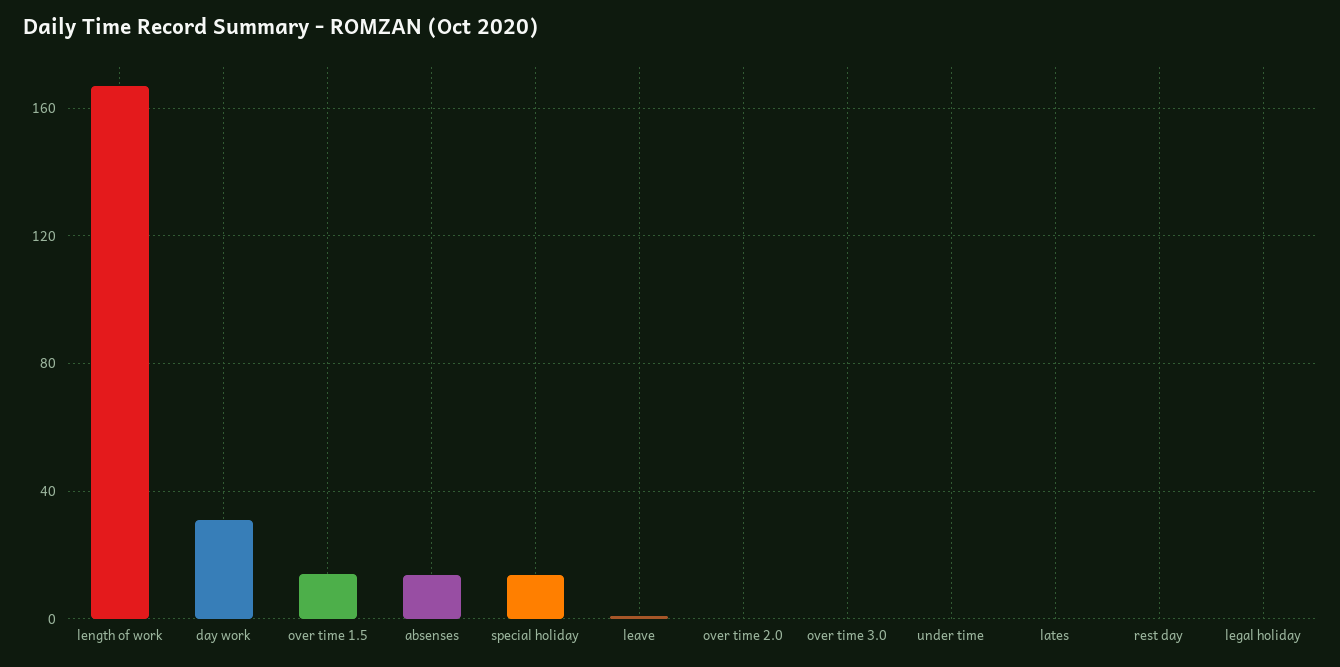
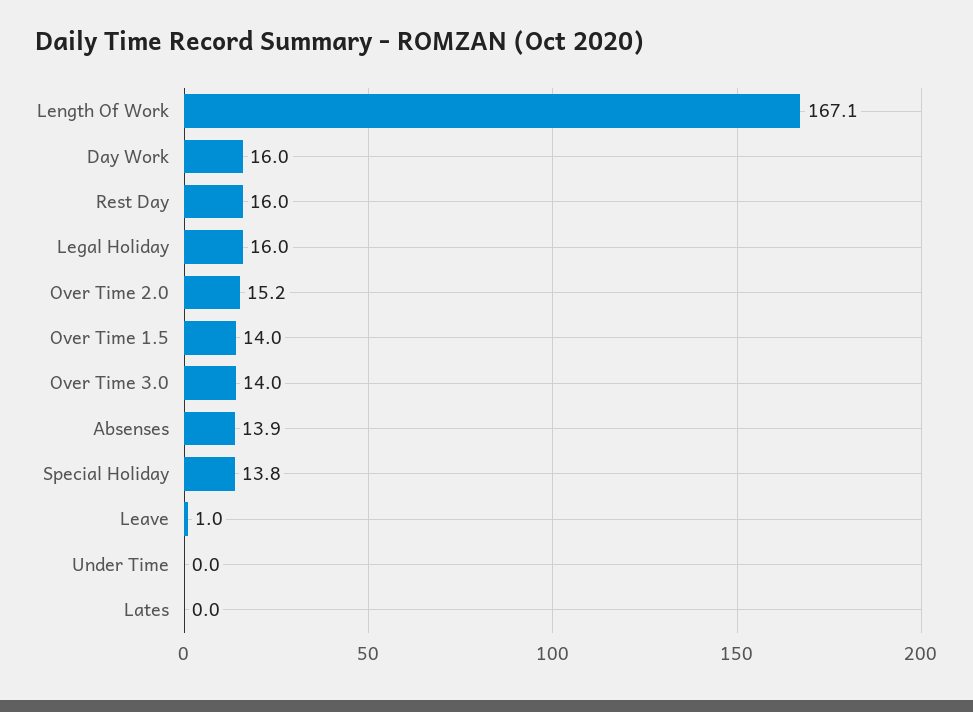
  {
    "length of work": 167.1,
-   "day work": 30,
+   "day work": 16,
    "over time 1.5": 14,
    "absenses": 13.9,
    "special holiday": 13.8,
    "leave": 1,
-   "over time 2.0": 0,
+   "over time 2.0": 15.2,
-   "over time 3.0": 0,
+   "over time 3.0": 14,
    "under time": 0,
    "lates": 0,
-   "rest day": 0,
+   "rest day": 16,
-   "legal holiday": 0
+   "legal holiday": 16
  }

